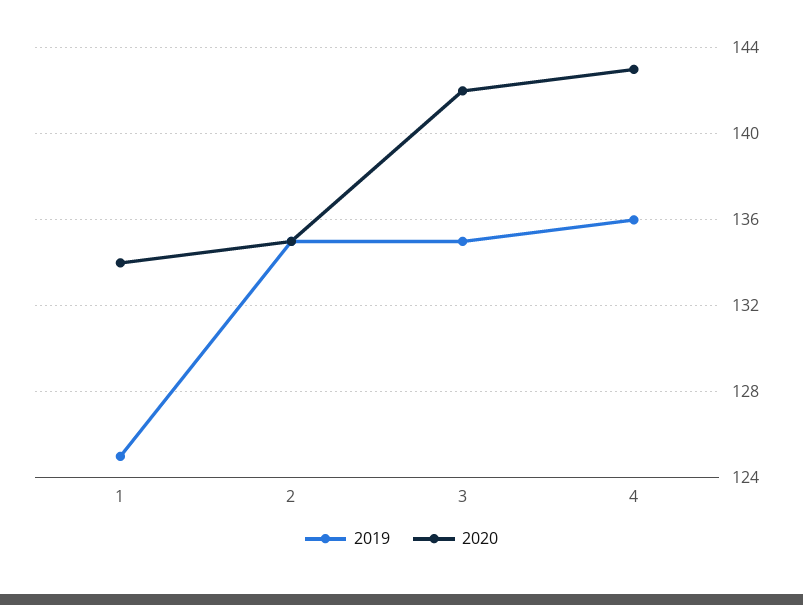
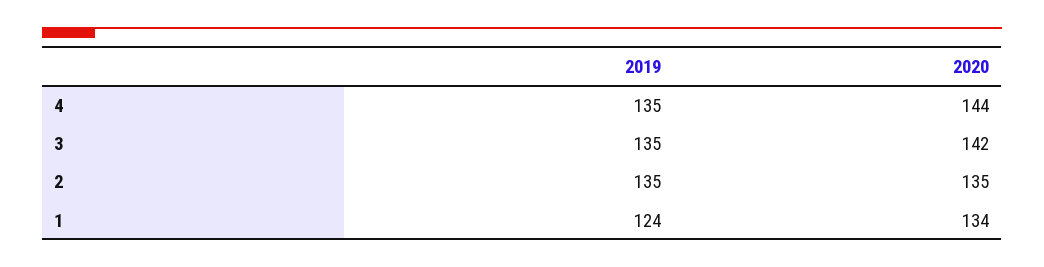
  {
    "2019": {
-     "1": 125,
+     "1": 124,
      "2": 135,
      "3": 135,
-     "4": 136
+     "4": 135
    },
    "2020": {
      "1": 134,
      "2": 135,
      "3": 142,
-     "4": 143
+     "4": 144
    }
  }

